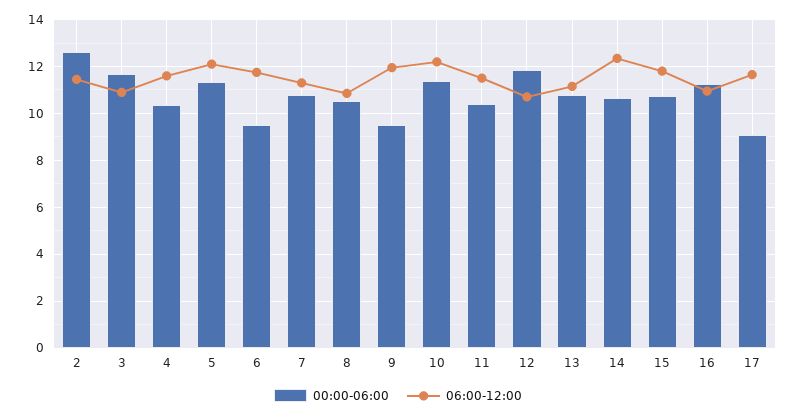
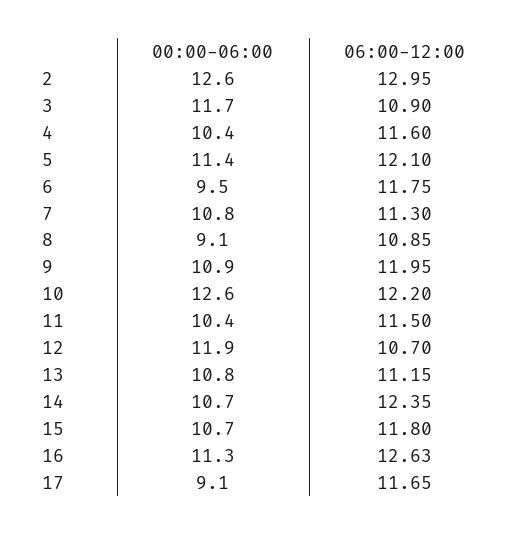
  {
    "00:00-06:00": {
      "2": 12.6,
      "3": 11.7,
      "4": 10.4,
      "5": 11.4,
      "6": 9.5,
      "7": 10.8,
-     "8": 10.5,
+     "8": 9.1,
-     "9": 9.5,
+     "9": 10.9,
-     "10": 11.5,
+     "10": 12.6,
      "11": 10.4,
      "12": 11.9,
      "13": 10.8,
      "14": 10.7,
      "15": 10.7,
      "16": 11.3,
      "17": 9.1
    },
    "06:00-12:00": {
-     "2": 11.5,
+     "2": 12.95,
      "3": 10.9,
      "4": 11.6,
      "5": 12.1,
      "6": 11.75,
      "7": 11.3,
      "8": 10.85,
      "9": 11.95,
      "10": 12.2,
      "11": 11.5,
      "12": 10.7,
      "13": 11.15,
      "14": 12.35,
      "15": 11.8,
-     "16": 11,
+     "16": 12.63,
      "17": 11.65
    }
  }

